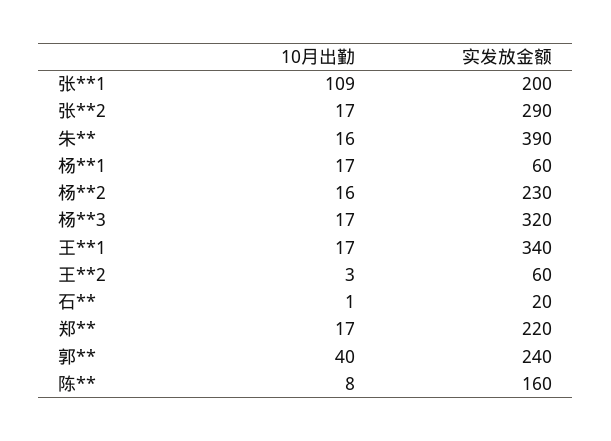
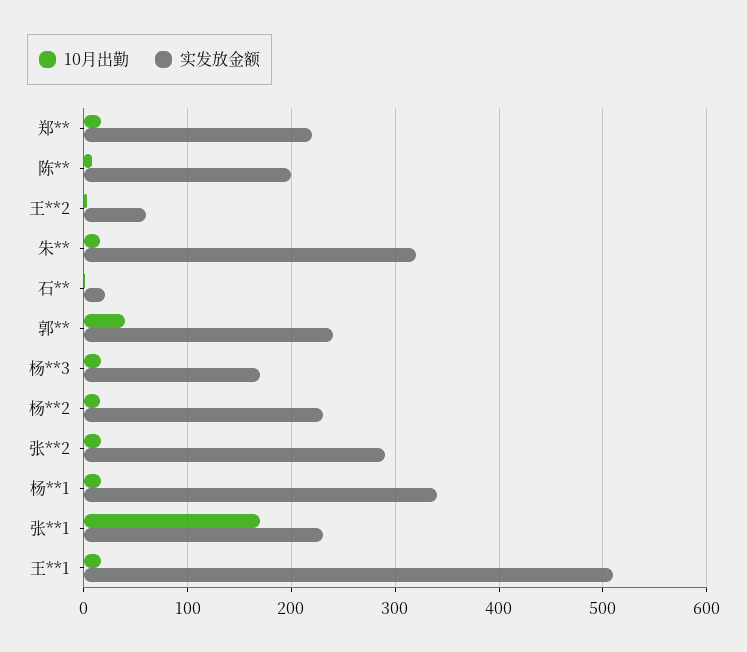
  {
    "10月出勤": {
-     "张**1": 109,
+     "张**1": 170,
      "张**2": 17,
      "朱**": 16,
      "杨**1": 17,
      "杨**2": 16,
      "杨**3": 17,
      "王**1": 17,
      "王**2": 3,
      "石**": 1,
      "郑**": 17,
      "郭**": 40,
      "陈**": 8
    },
    "实发放金额": {
-     "张**1": 200,
+     "张**1": 230,
      "张**2": 290,
-     "朱**": 390,
+     "朱**": 320,
-     "杨**1": 60,
+     "杨**1": 340,
      "杨**2": 230,
-     "杨**3": 320,
+     "杨**3": 170,
-     "王**1": 340,
+     "王**1": 510,
      "王**2": 60,
      "石**": 20,
      "郑**": 220,
      "郭**": 240,
-     "陈**": 160
+     "陈**": 200
    }
  }

